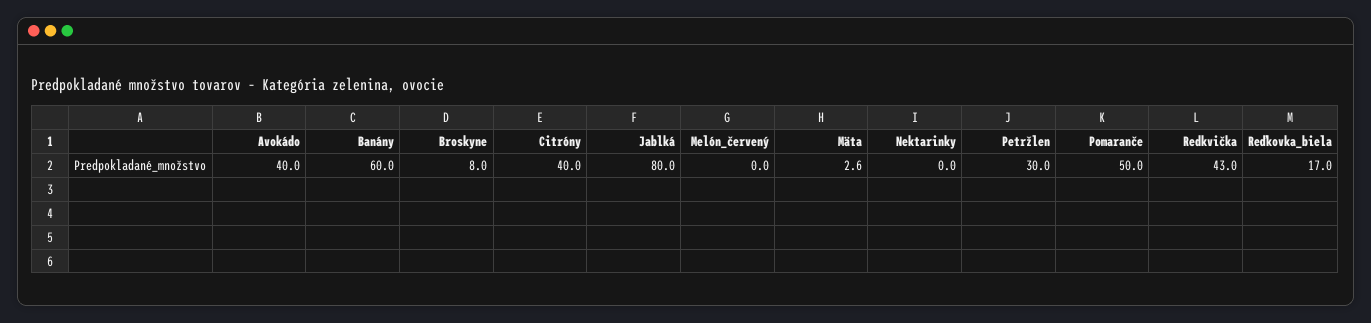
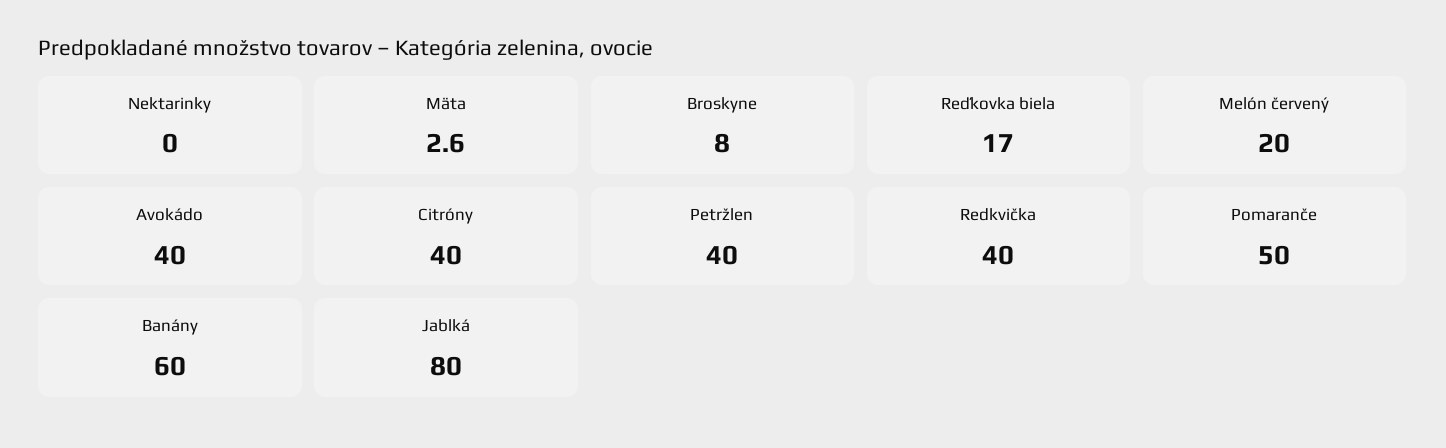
  {
    "Avokádo": 40,
    "Banány": 60,
    "Broskyne": 8,
    "Citróny": 40,
    "Jablká": 80,
-   "Melón_červený": 0,
+   "Melón_červený": 20,
    "Mäta": 2.6,
    "Nektarinky": 0,
-   "Petržlen": 30,
+   "Petržlen": 40,
    "Pomaranče": 50,
-   "Redkvička": 43,
+   "Redkvička": 40,
    "Reďkovka_biela": 17
  }

